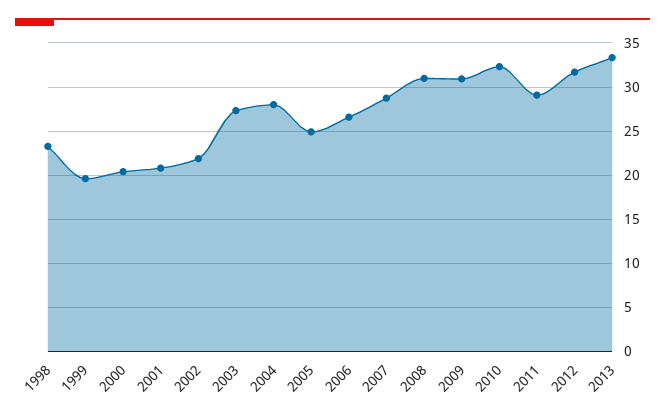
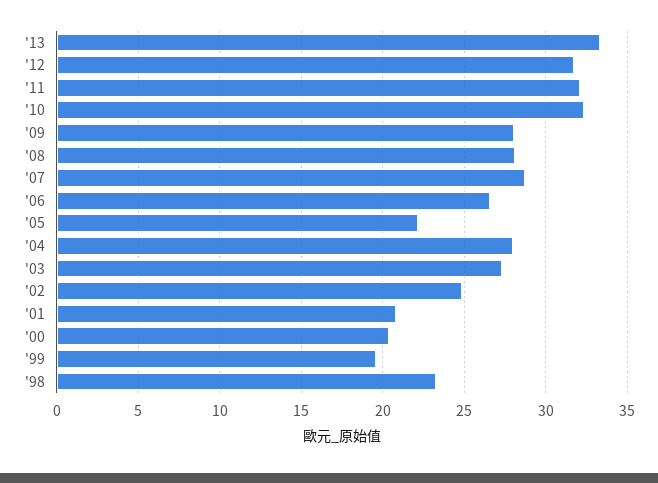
  {
    "1998": 23.5,
    "1999": 19.5,
    "2000": 20.5,
    "2001": 21,
-   "2002": 22,
+   "2002": 25,
    "2003": 27.5,
    "2004": 28,
-   "2005": 25,
+   "2005": 22,
    "2006": 26.5,
    "2007": 28.5,
-   "2008": 31,
+   "2008": 28,
-   "2009": 31,
+   "2009": 28,
    "2010": 32.5,
-   "2011": 29,
+   "2011": 32,
    "2012": 31.5,
    "2013": 33.5
  }

